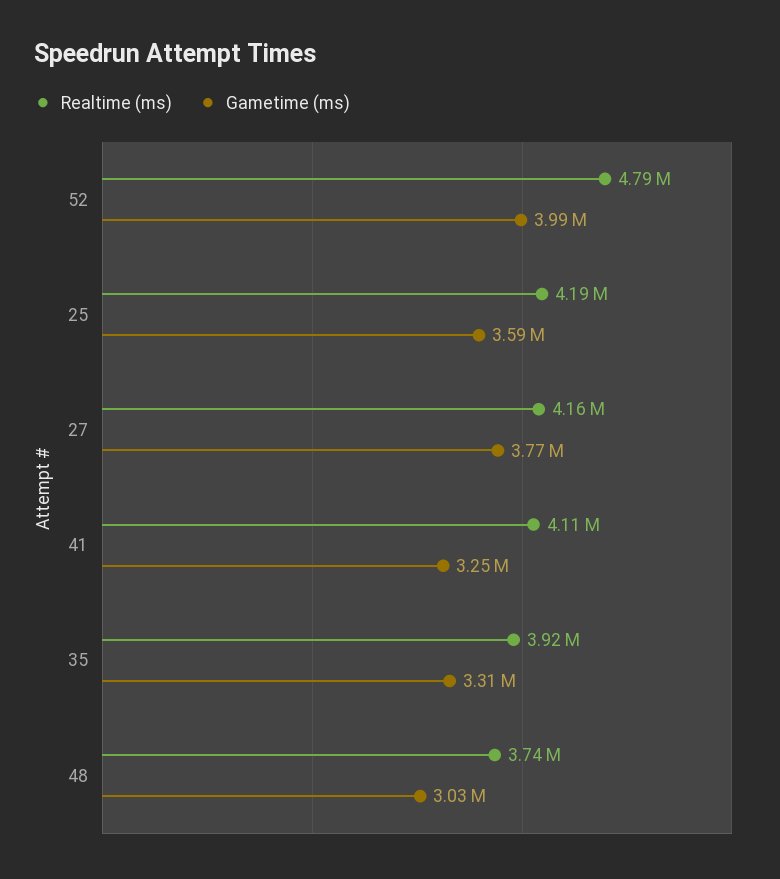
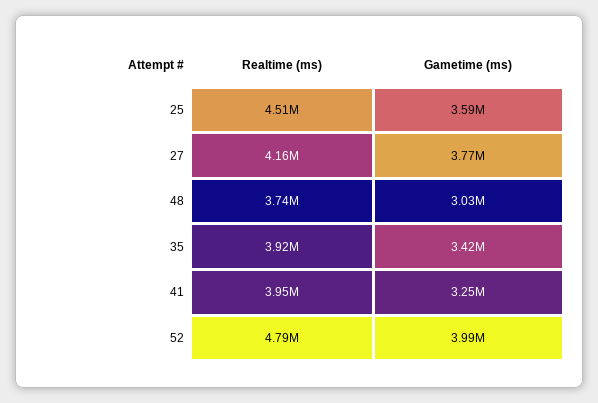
  {
    "Realtime (ms)": {
      "52": 4790000,
-     "25": 4190000,
+     "25": 4510000,
      "27": 4160000,
-     "41": 4110000,
+     "41": 3950000,
      "35": 3920000,
      "48": 3740000
    },
    "Gametime (ms)": {
      "52": 3990000,
      "25": 3590000,
      "27": 3770000,
      "41": 3250000,
-     "35": 3310000,
+     "35": 3420000,
      "48": 3030000
    }
  }

